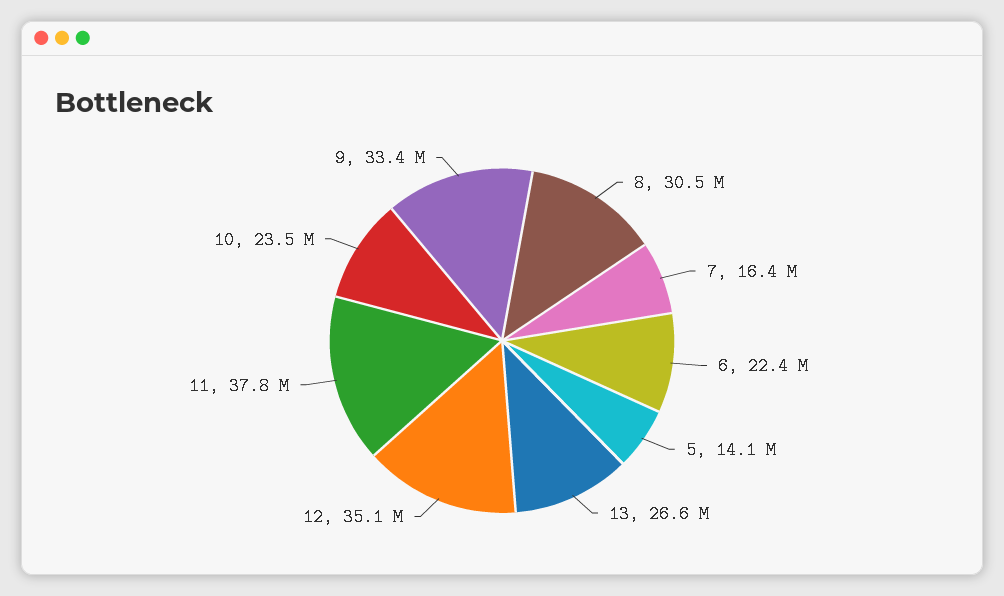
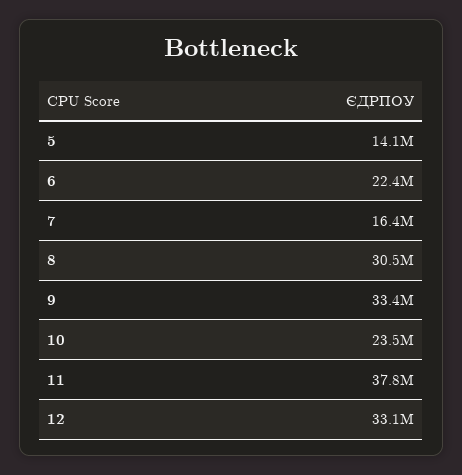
  {
    "8": 30500000,
    "7": 16400000,
    "6": 22400000,
    "5": 14100000,
-   "13": 26600000,
-   "12": 35100000,
+   "12": 33100000,
    "11": 37800000,
    "10": 23500000,
    "9": 33400000
  }

